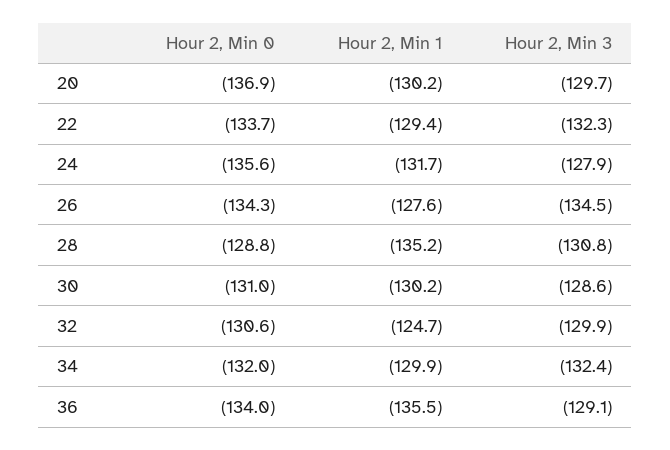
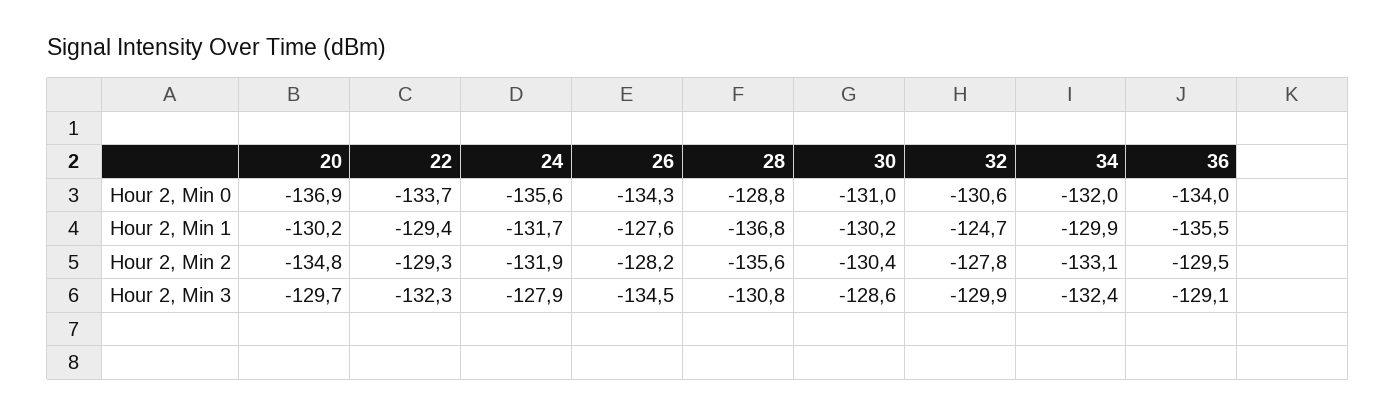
  {
    "Hour 2, Min 0": {
      "20": -136.9,
      "22": -133.7,
      "24": -135.6,
      "26": -134.3,
      "28": -128.8,
      "30": -131,
      "32": -130.6,
      "34": -132,
      "36": -134
    },
    "Hour 2, Min 1": {
      "20": -130.2,
      "22": -129.4,
      "24": -131.7,
      "26": -127.6,
-     "28": -135.2,
+     "28": -136.8,
      "30": -130.2,
      "32": -124.7,
      "34": -129.9,
      "36": -135.5
    },
    "Hour 2, Min 3": {
      "20": -129.7,
      "22": -132.3,
      "24": -127.9,
      "26": -134.5,
      "28": -130.8,
      "30": -128.6,
      "32": -129.9,
      "34": -132.4,
      "36": -129.1
-   }
+   },
+   "Hour 2, Min 2": {
+     "20": -134.8,
+     "22": -129.3,
+     "24": -131.9,
+     "26": -128.2,
+     "28": -135.6,
+     "30": -130.4,
+     "32": -127.8,
+     "34": -133.1,
+     "36": -129.5
+   }
  }

